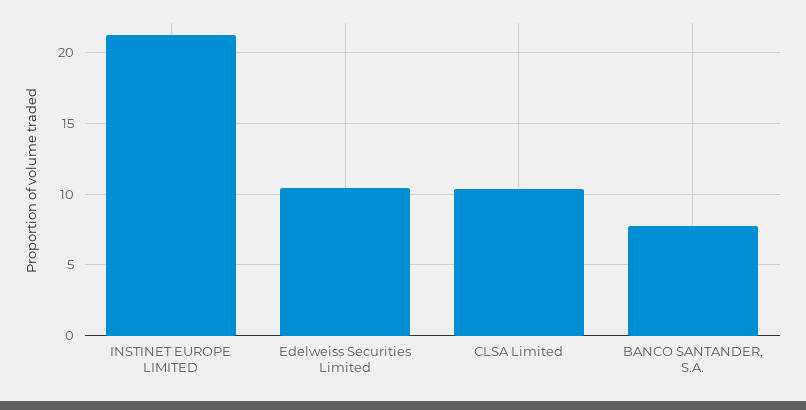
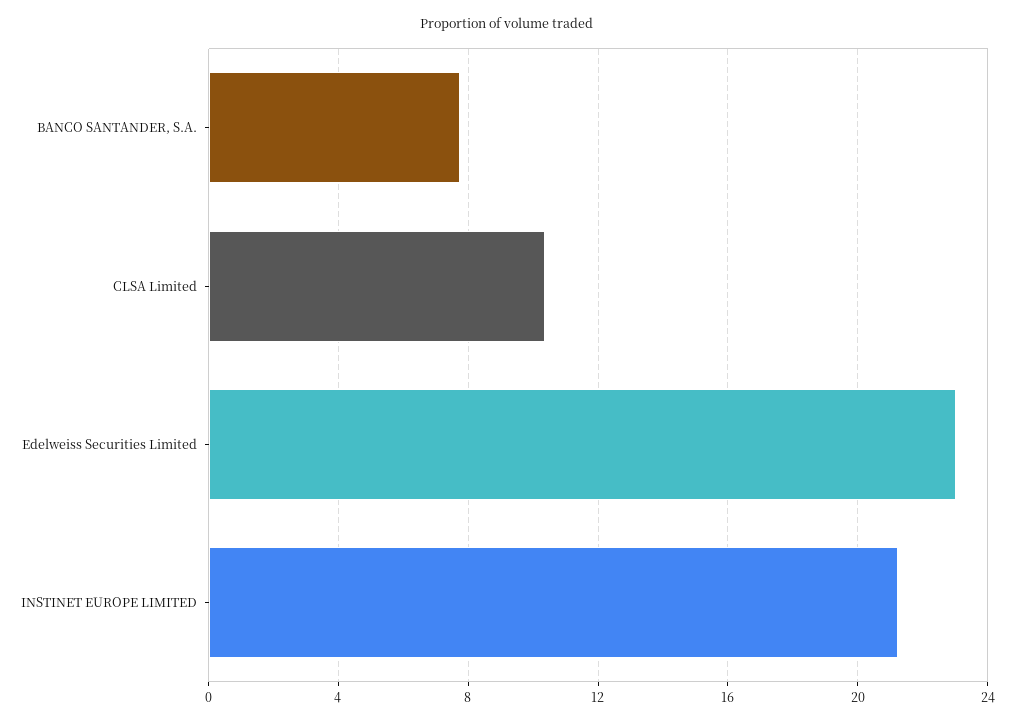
  {
    "INSTINET EUROPE LIMITED": 21,
-   "Edelweiss Securities Limited": 10.5,
+   "Edelweiss Securities Limited": 23,
    "CLSA Limited": 10.5,
    "BANCO SANTANDER, S.A.": 8
  }

